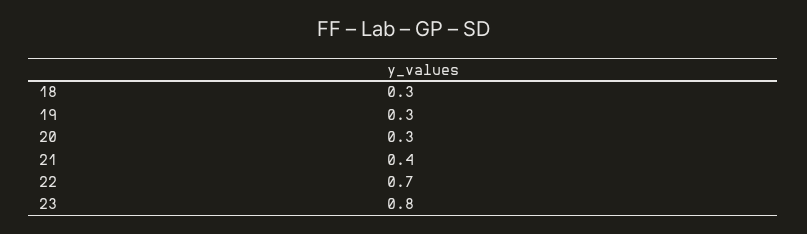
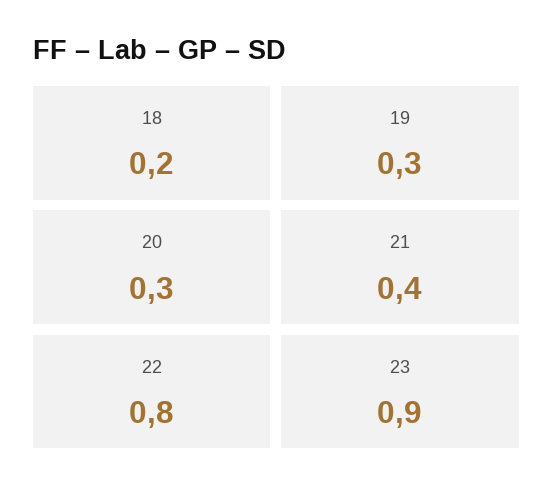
  {
-   "18": 0.3,
+   "18": 0.2,
    "19": 0.3,
    "20": 0.3,
    "21": 0.4,
-   "22": 0.7,
+   "22": 0.8,
-   "23": 0.8
+   "23": 0.9
  }

